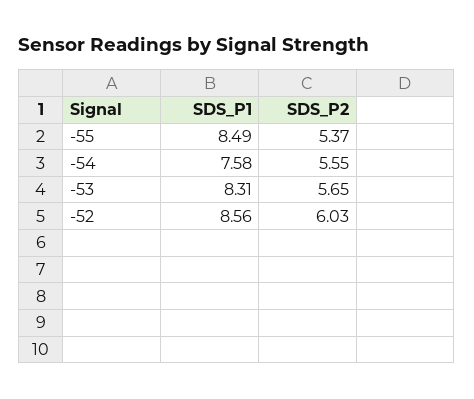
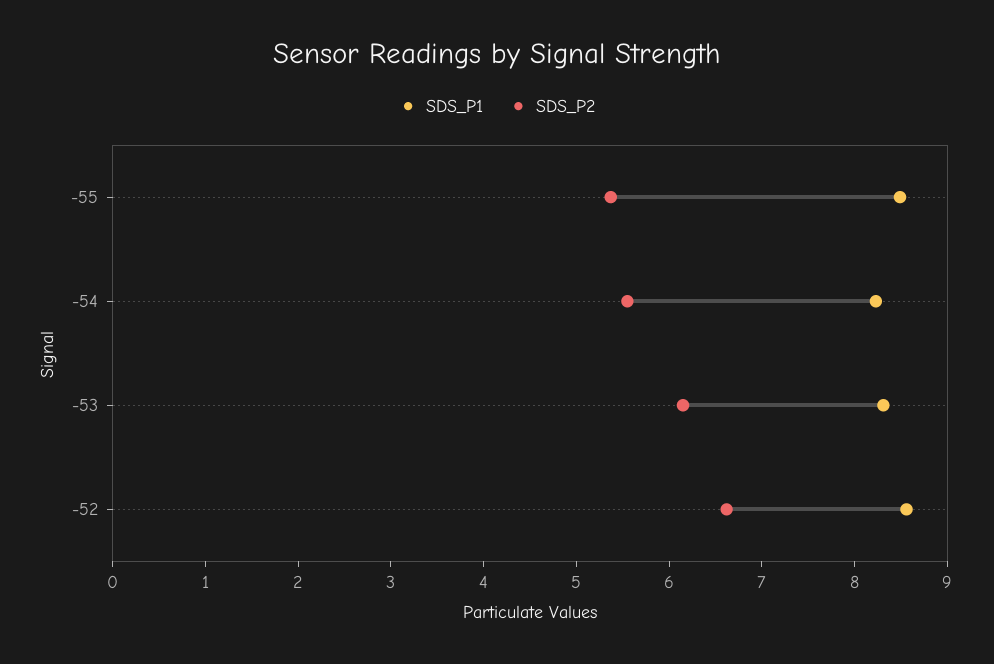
  {
    "SDS_P1": {
      "-55": 8.49,
-     "-54": 7.58,
+     "-54": 8.2,
      "-53": 8.31,
      "-52": 8.56
    },
    "SDS_P2": {
      "-55": 5.37,
      "-54": 5.55,
-     "-53": 5.65,
+     "-53": 6.2,
-     "-52": 6.03
+     "-52": 6.6
    }
  }

